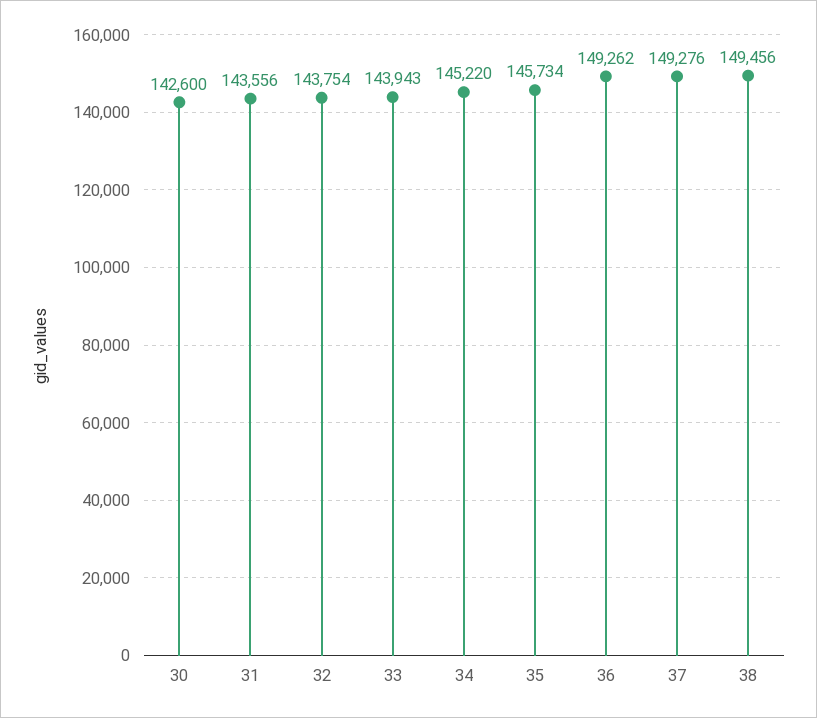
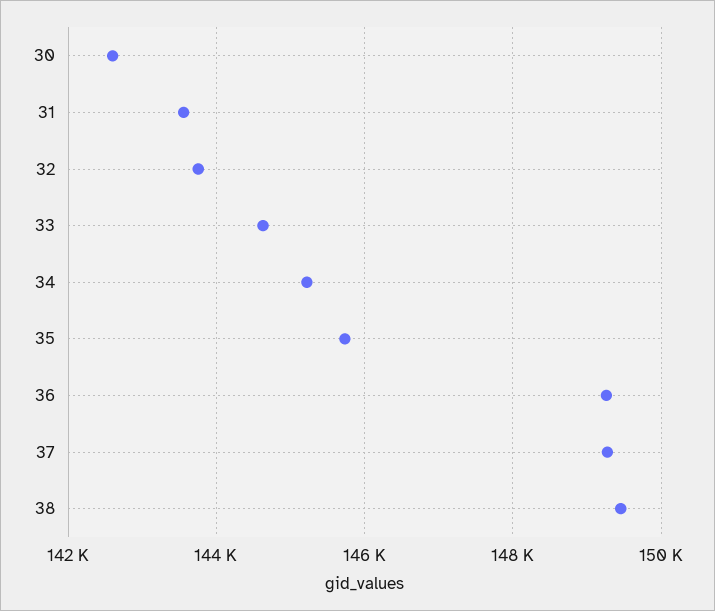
  {
    "30": 142600,
    "31": 143556,
    "32": 143754,
-   "33": 143943,
+   "33": 144600,
    "34": 145220,
    "35": 145734,
    "36": 149262,
    "37": 149276,
    "38": 149456
  }

